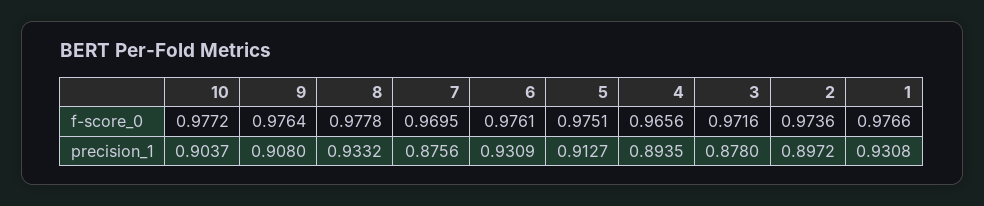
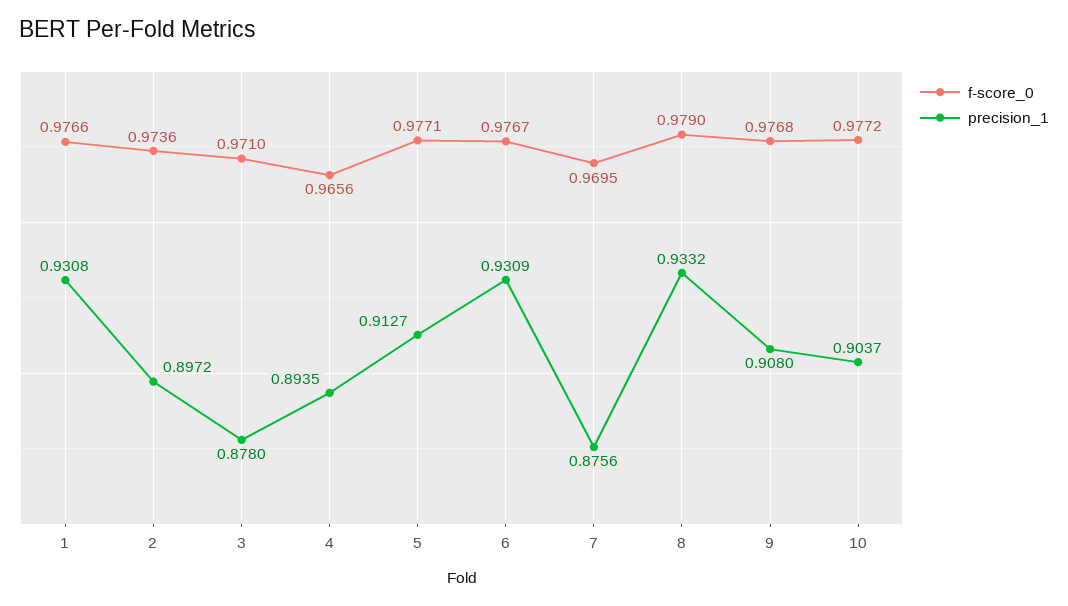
  {
    "f-score_0": {
      "10": 0.9772,
-     "9": 0.9764,
+     "9": 0.9768,
-     "8": 0.9778,
+     "8": 0.979,
      "7": 0.9695,
-     "6": 0.9761,
+     "6": 0.9767,
-     "5": 0.9751,
+     "5": 0.9771,
      "4": 0.9656,
-     "3": 0.9716,
+     "3": 0.971,
      "2": 0.9736,
      "1": 0.9766
    },
    "precision_1": {
      "10": 0.9037,
      "9": 0.908,
      "8": 0.9332,
      "7": 0.8756,
      "6": 0.9309,
      "5": 0.9127,
      "4": 0.8935,
      "3": 0.878,
      "2": 0.8972,
      "1": 0.9308
    }
  }

